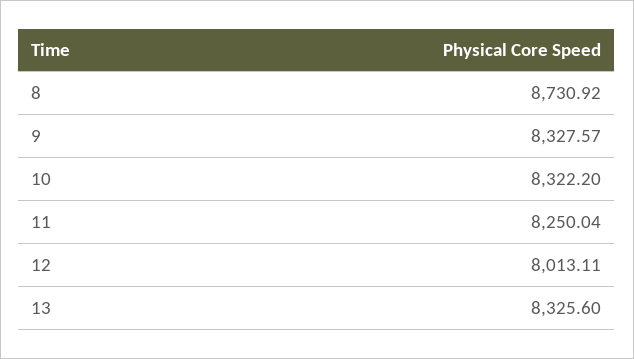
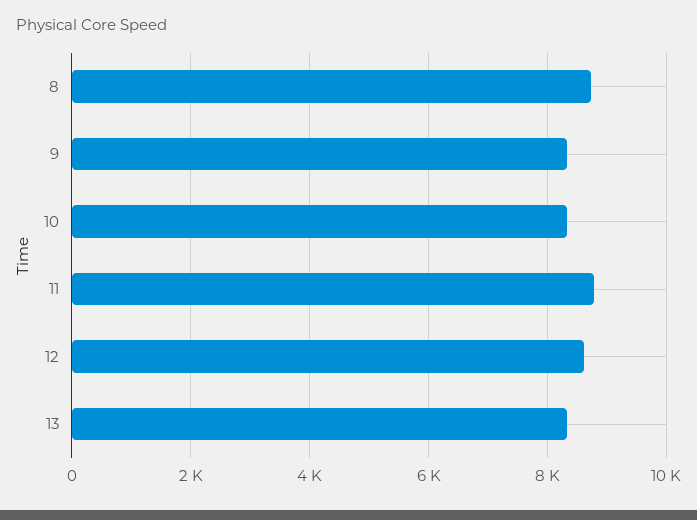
  {
    "8": 8730.92,
    "9": 8327.57,
    "10": 8322.2,
-   "11": 8250.04,
+   "11": 8800,
-   "12": 8013.11,
+   "12": 8600,
    "13": 8325.6
  }

